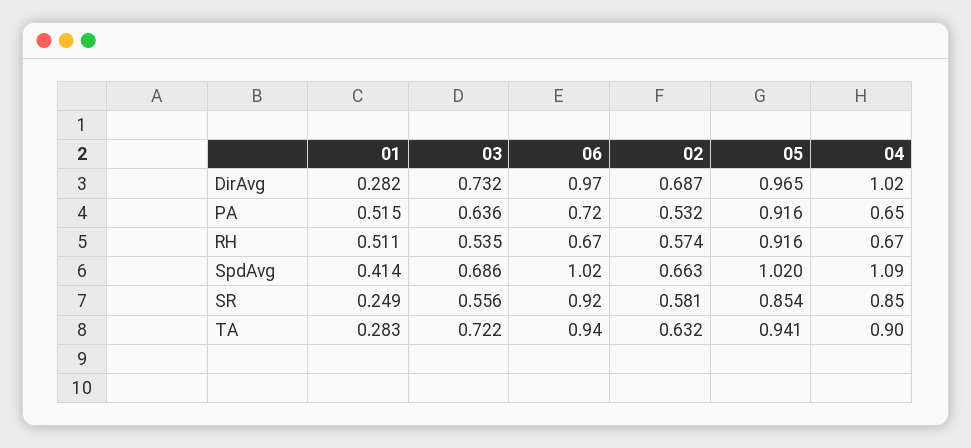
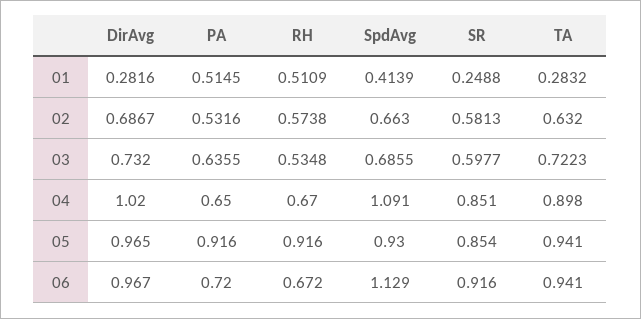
  {
    "01": {
      "DirAvg": 0.2816,
      "PA": 0.5145,
      "RH": 0.5109,
      "SpdAvg": 0.4139,
      "SR": 0.2488,
      "TA": 0.2832
    },
    "03": {
      "DirAvg": 0.732,
      "PA": 0.6355,
      "RH": 0.5348,
      "SpdAvg": 0.6855,
-     "SR": 0.556,
+     "SR": 0.5977,
      "TA": 0.7223
    },
    "06": {
      "DirAvg": 0.967,
      "PA": 0.72,
      "RH": 0.672,
-     "SpdAvg": 1.02,
+     "SpdAvg": 1.129,
      "SR": 0.916,
      "TA": 0.941
    },
    "02": {
      "DirAvg": 0.6867,
      "PA": 0.5316,
      "RH": 0.5738,
      "SpdAvg": 0.663,
      "SR": 0.5813,
      "TA": 0.632
    },
    "05": {
      "DirAvg": 0.965,
      "PA": 0.916,
      "RH": 0.916,
-     "SpdAvg": 1.02,
+     "SpdAvg": 0.93,
      "SR": 0.854,
      "TA": 0.941
    },
    "04": {
      "DirAvg": 1.02,
      "PA": 0.65,
      "RH": 0.67,
      "SpdAvg": 1.091,
      "SR": 0.851,
      "TA": 0.898
    }
  }

